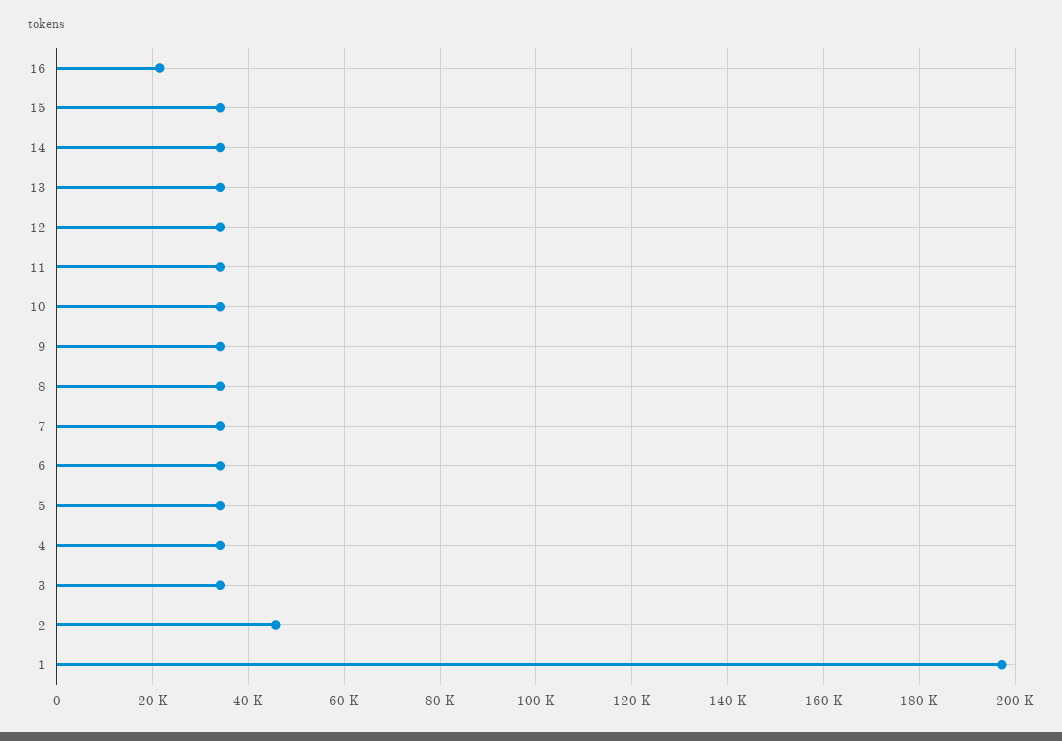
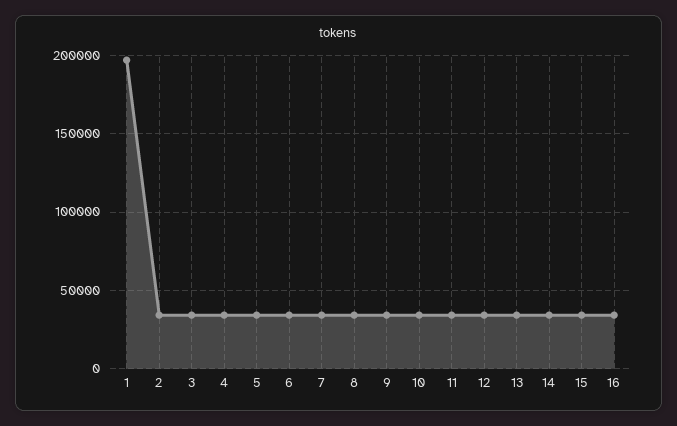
  {
-   "16": 22000,
+   "16": 35000,
    "15": 34000,
    "14": 34000,
    "13": 34000,
    "12": 34000,
    "11": 34000,
    "10": 34000,
    "9": 34000,
    "8": 34000,
    "7": 34000,
    "6": 34000,
    "5": 34000,
    "4": 34000,
    "3": 34000,
-   "2": 46000,
+   "2": 35000,
    "1": 198000
  }

